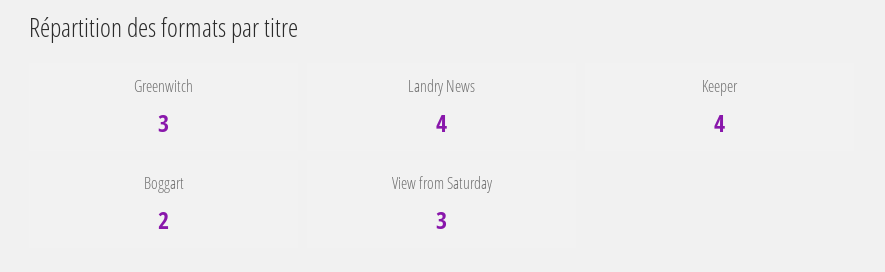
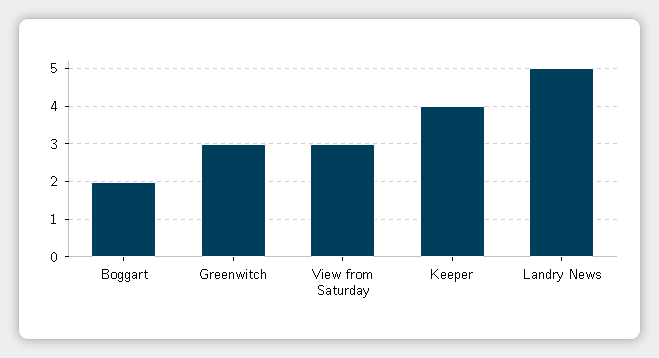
  {
    "Greenwitch": 3,
-   "Landry News": 4,
+   "Landry News": 5,
    "Keeper": 4,
    "Boggart": 2,
    "View from Saturday": 3
  }

